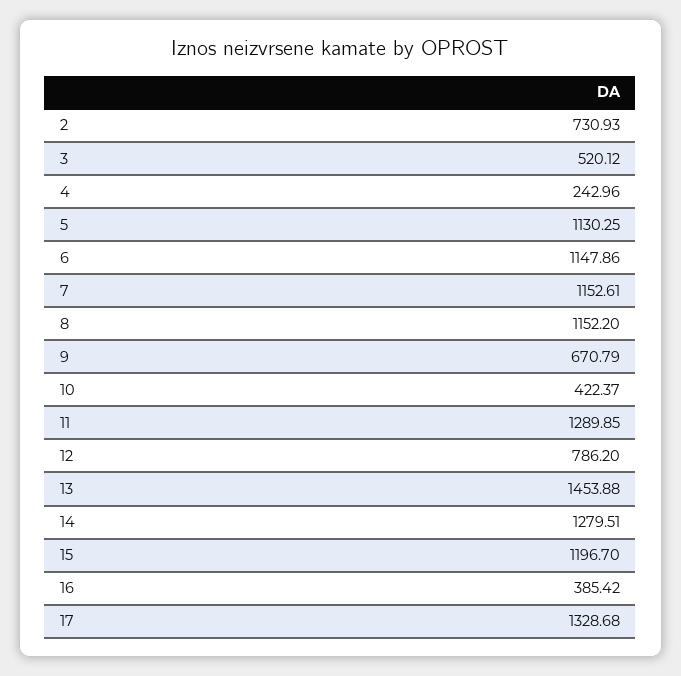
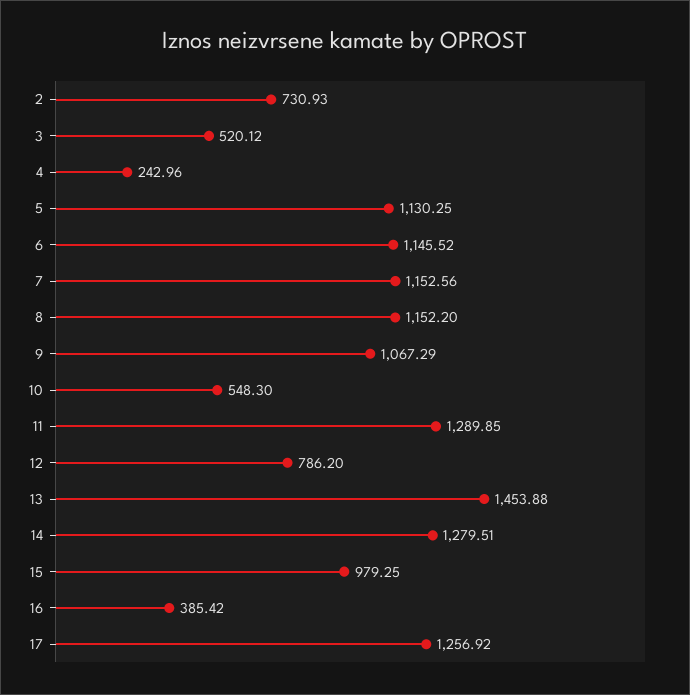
  {
    "2": 730.93,
    "3": 520.12,
    "4": 242.96,
    "5": 1130.25,
-   "6": 1147.86,
+   "6": 1145.52,
-   "7": 1152.61,
+   "7": 1152.56,
    "8": 1152.2,
-   "9": 670.79,
+   "9": 1067.29,
-   "10": 422.37,
+   "10": 548.3,
    "11": 1289.85,
    "12": 786.2,
    "13": 1453.88,
    "14": 1279.51,
-   "15": 1196.7,
+   "15": 979.25,
    "16": 385.42,
-   "17": 1328.68
+   "17": 1256.92
  }

